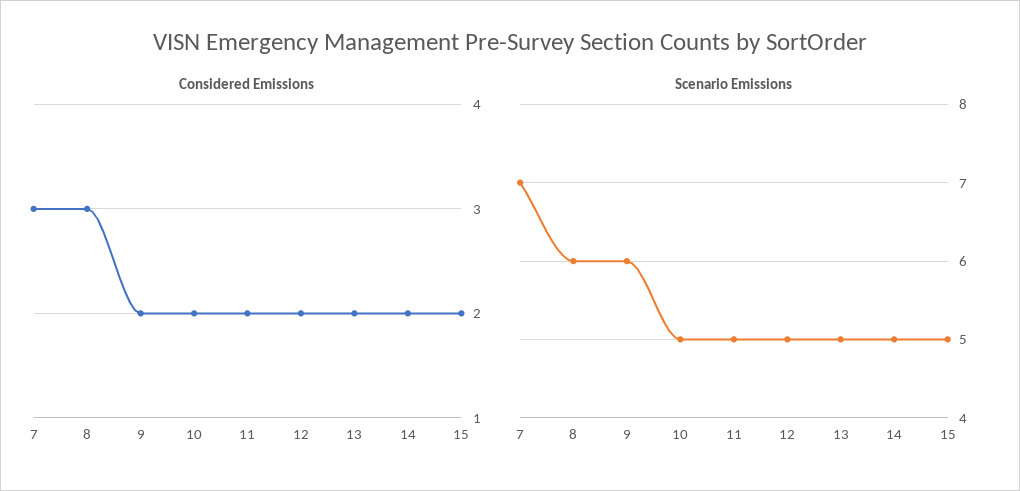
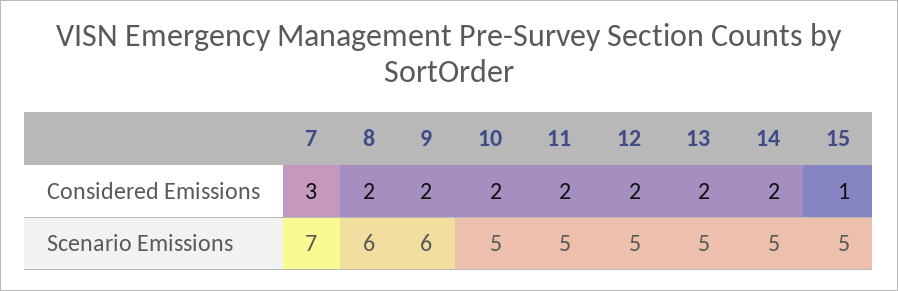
  {
    "Considered Emissions": {
      "7": 3,
-     "8": 3,
+     "8": 2,
      "9": 2,
      "10": 2,
      "11": 2,
      "12": 2,
      "13": 2,
      "14": 2,
-     "15": 2
+     "15": 1
    },
    "Scenario Emissions": {
      "7": 7,
      "8": 6,
      "9": 6,
      "10": 5,
      "11": 5,
      "12": 5,
      "13": 5,
      "14": 5,
      "15": 5
    }
  }

